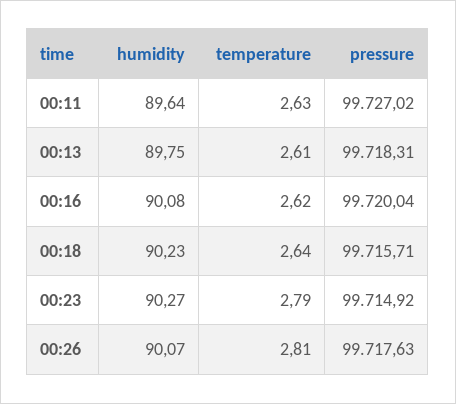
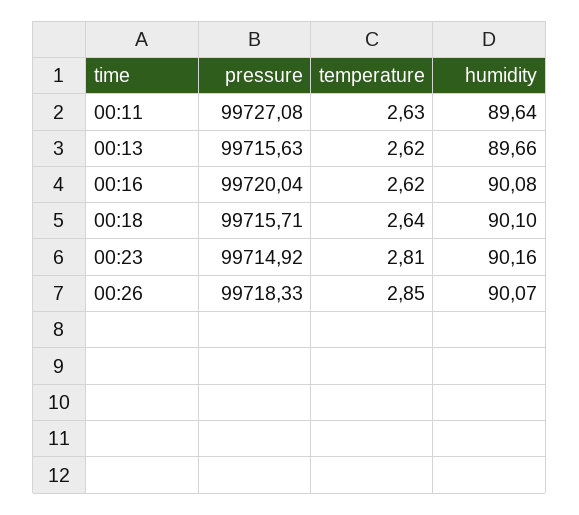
  {
    "humidity": {
      "00:11": 89.64,
-     "00:13": 89.75,
+     "00:13": 89.66,
      "00:16": 90.08,
-     "00:18": 90.23,
+     "00:18": 90.1,
-     "00:23": 90.27,
+     "00:23": 90.16,
      "00:26": 90.07
    },
    "temperature": {
      "00:11": 2.63,
-     "00:13": 2.61,
+     "00:13": 2.62,
      "00:16": 2.62,
      "00:18": 2.64,
-     "00:23": 2.79,
+     "00:23": 2.81,
-     "00:26": 2.81
+     "00:26": 2.85
    },
    "pressure": {
-     "00:11": 99727.02,
+     "00:11": 99727.08,
-     "00:13": 99718.31,
+     "00:13": 99715.63,
      "00:16": 99720.04,
      "00:18": 99715.71,
      "00:23": 99714.92,
-     "00:26": 99717.63
+     "00:26": 99718.33
    }
  }

